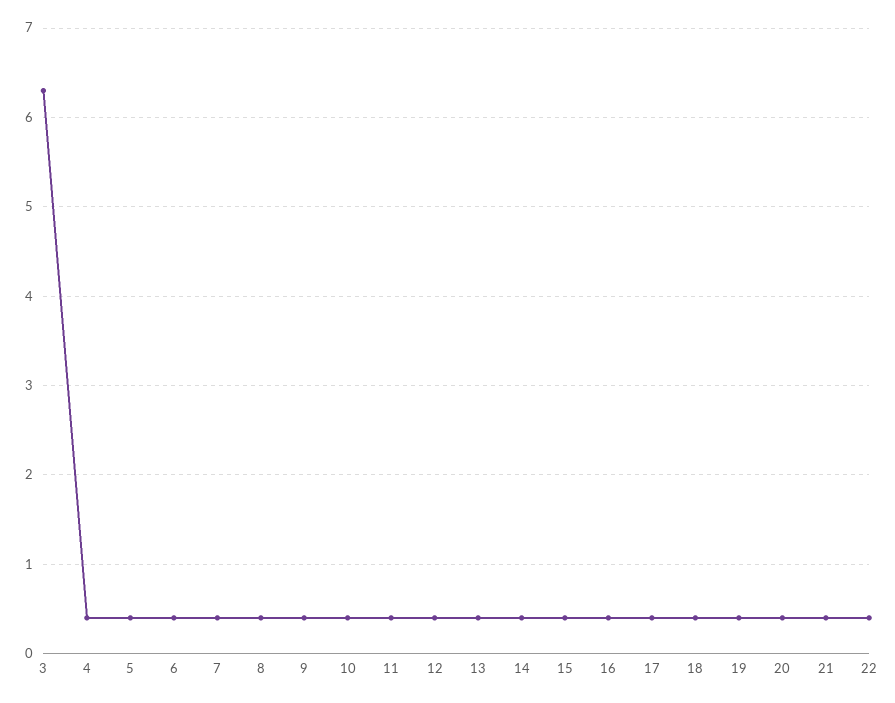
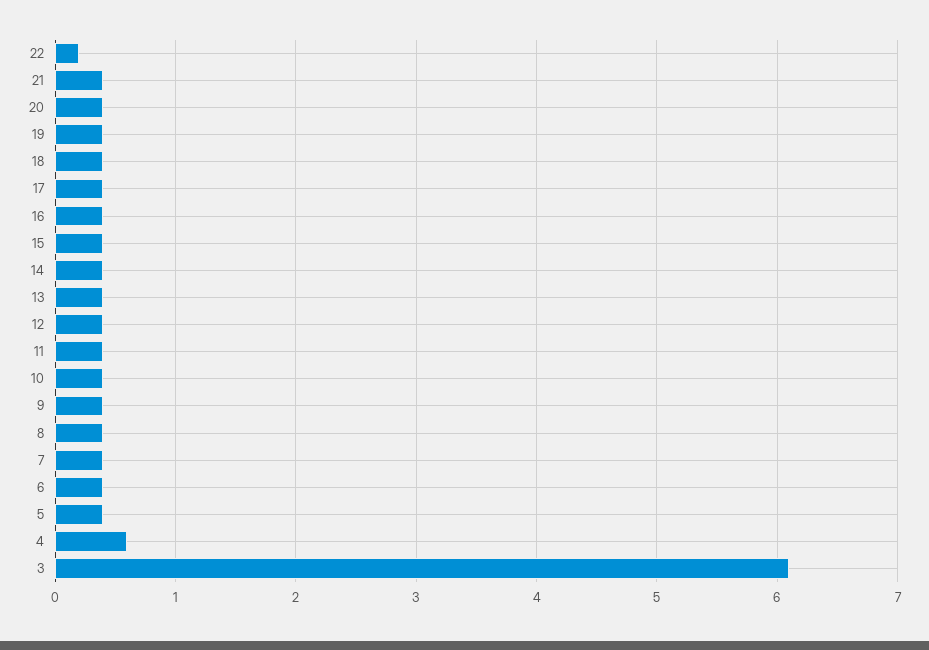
  {
-   "3": 6.3,
+   "3": 6.1,
-   "4": 0.4,
+   "4": 0.6,
    "5": 0.4,
    "6": 0.4,
    "7": 0.4,
    "8": 0.4,
    "9": 0.4,
    "10": 0.4,
    "11": 0.4,
    "12": 0.4,
    "13": 0.4,
    "14": 0.4,
    "15": 0.4,
    "16": 0.4,
    "17": 0.4,
    "18": 0.4,
    "19": 0.4,
    "20": 0.4,
    "21": 0.4,
-   "22": 0.4
+   "22": 0.2
  }

